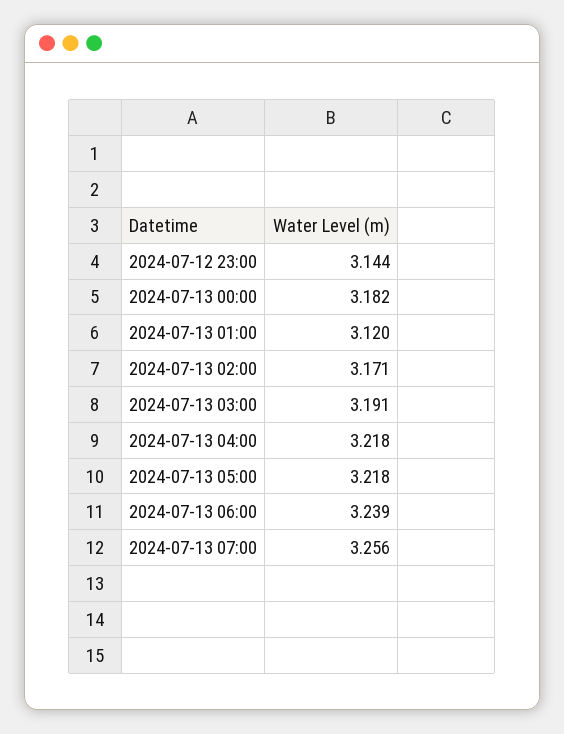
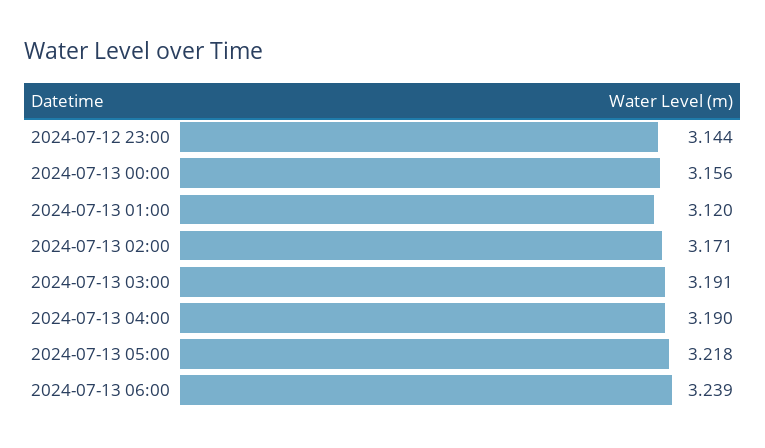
  {
    "2024-07-12 23:00": 3.144,
-   "2024-07-13 00:00": 3.182,
+   "2024-07-13 00:00": 3.156,
    "2024-07-13 01:00": 3.12,
    "2024-07-13 02:00": 3.171,
    "2024-07-13 03:00": 3.191,
-   "2024-07-13 04:00": 3.218,
+   "2024-07-13 04:00": 3.19,
    "2024-07-13 05:00": 3.218,
-   "2024-07-13 06:00": 3.239,
+   "2024-07-13 06:00": 3.239
-   "2024-07-13 07:00": 3.256
  }

